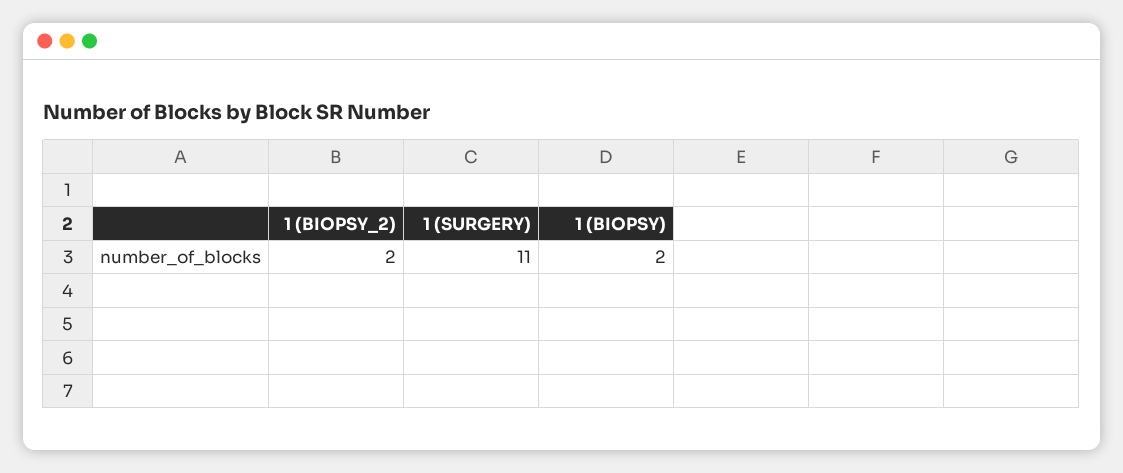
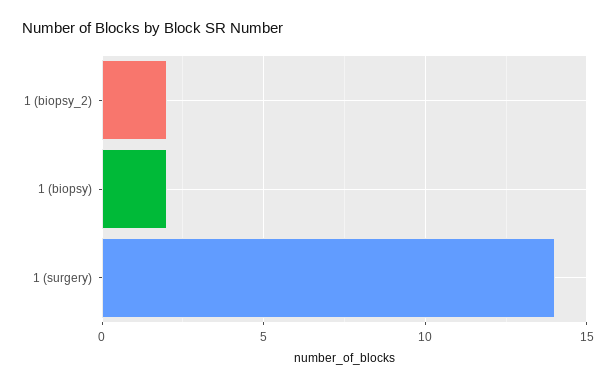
  {
    "1 (BIOPSY_2)": 2,
-   "1 (SURGERY)": 11,
+   "1 (SURGERY)": 14,
    "1 (BIOPSY)": 2
  }

